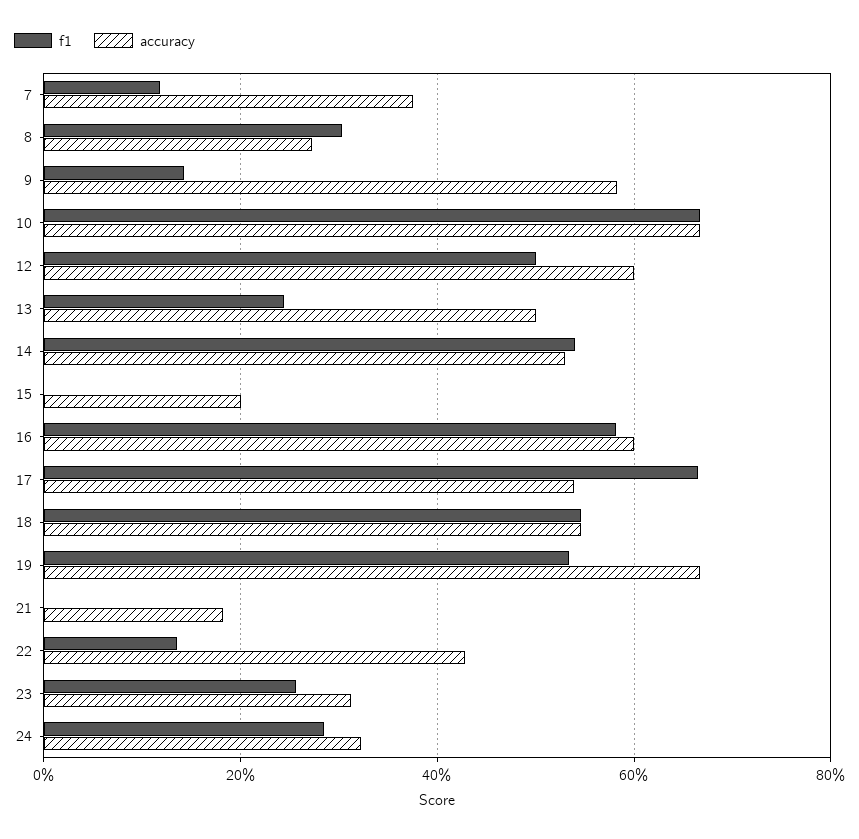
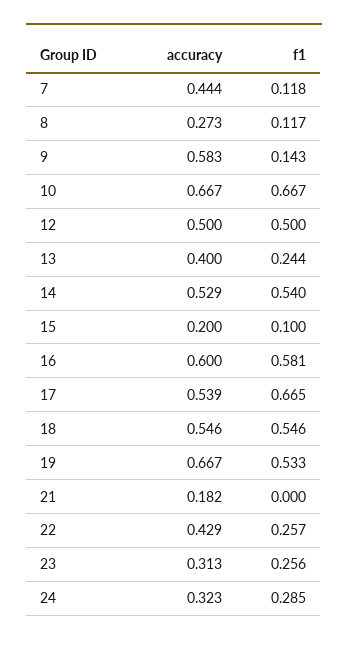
  {
    "f1": {
      "7": 0.118,
-     "8": 0.3,
+     "8": 0.117,
      "9": 0.143,
      "10": 0.667,
      "12": 0.5,
      "13": 0.244,
      "14": 0.54,
-     "15": 0,
+     "15": 0.1,
      "16": 0.581,
      "17": 0.665,
      "18": 0.546,
      "19": 0.533,
      "21": 0,
-     "22": 0.14,
+     "22": 0.257,
      "23": 0.256,
      "24": 0.285
    },
    "accuracy": {
-     "7": 0.38,
+     "7": 0.444,
      "8": 0.273,
      "9": 0.583,
      "10": 0.667,
-     "12": 0.6,
+     "12": 0.5,
-     "13": 0.5,
+     "13": 0.4,
      "14": 0.529,
      "15": 0.2,
      "16": 0.6,
      "17": 0.539,
      "18": 0.546,
      "19": 0.667,
      "21": 0.182,
      "22": 0.429,
      "23": 0.313,
      "24": 0.323
    }
  }

